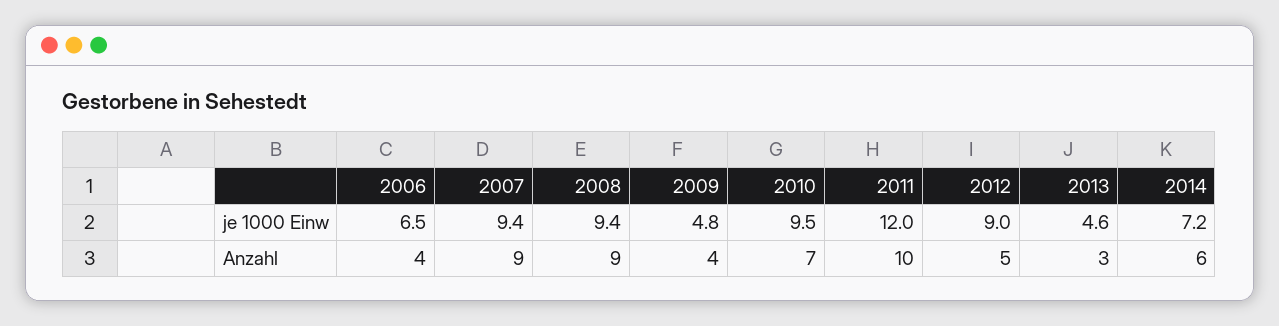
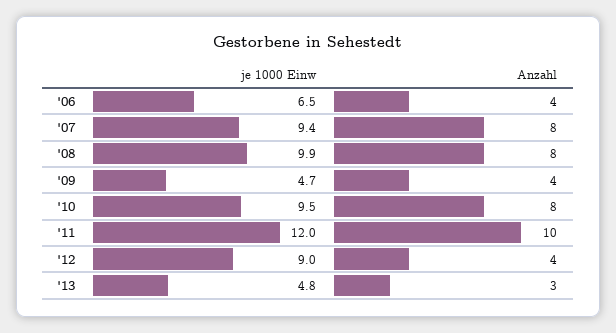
  {
    "2006": {
      "je 1000 Einw": 6.5,
      "Anzahl": 4
    },
    "2007": {
      "je 1000 Einw": 9.4,
-     "Anzahl": 9
+     "Anzahl": 8
    },
    "2008": {
-     "je 1000 Einw": 9.4,
+     "je 1000 Einw": 9.9,
-     "Anzahl": 9
+     "Anzahl": 8
    },
    "2009": {
-     "je 1000 Einw": 4.8,
+     "je 1000 Einw": 4.7,
      "Anzahl": 4
    },
    "2010": {
      "je 1000 Einw": 9.5,
-     "Anzahl": 7
+     "Anzahl": 8
    },
    "2011": {
      "je 1000 Einw": 12,
      "Anzahl": 10
    },
    "2012": {
      "je 1000 Einw": 9,
-     "Anzahl": 5
+     "Anzahl": 4
    },
    "2013": {
-     "je 1000 Einw": 4.6,
+     "je 1000 Einw": 4.8,
      "Anzahl": 3
-   },
+   }
-   "2014": {
-     "je 1000 Einw": 7.2,
-     "Anzahl": 6
-   }
  }

